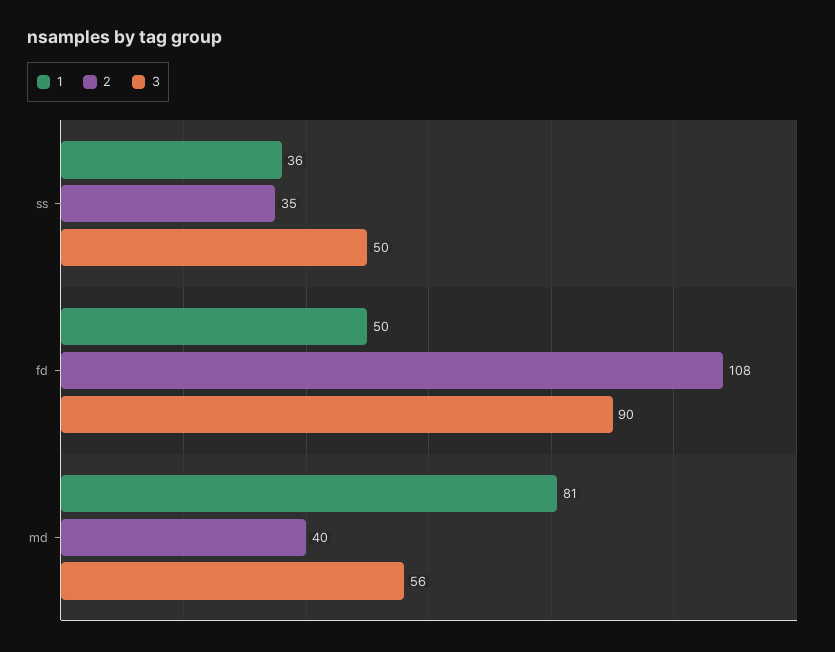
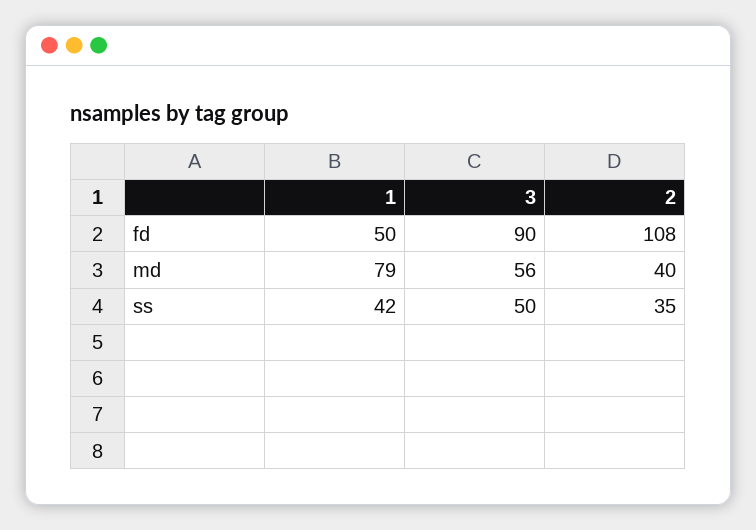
  {
    "1": {
-     "ss": 36,
+     "ss": 42,
      "fd": 50,
-     "md": 81
+     "md": 79
    },
    "2": {
      "ss": 35,
      "fd": 108,
      "md": 40
    },
    "3": {
      "ss": 50,
      "fd": 90,
      "md": 56
    }
  }

